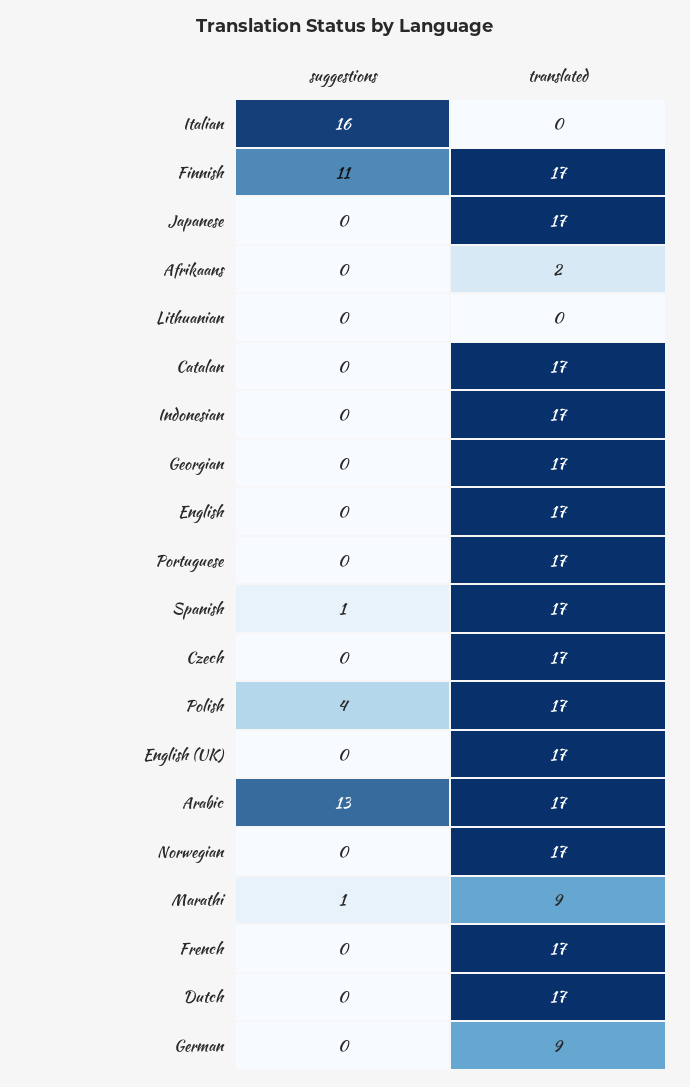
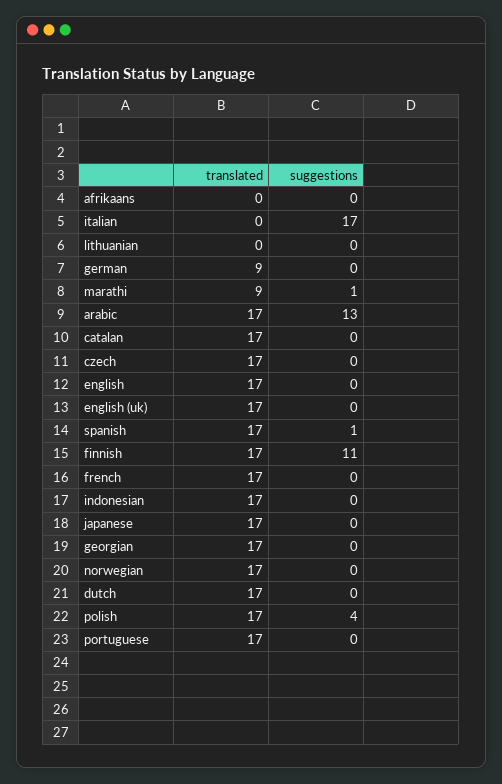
  {
    "suggestions": {
-     "Italian": 16,
+     "Italian": 17,
      "Finnish": 11,
      "Japanese": 0,
      "Afrikaans": 0,
      "Lithuanian": 0,
      "Catalan": 0,
      "Indonesian": 0,
      "Georgian": 0,
      "English": 0,
      "Portuguese": 0,
      "Spanish": 1,
      "Czech": 0,
      "Polish": 4,
      "English (UK)": 0,
      "Arabic": 13,
      "Norwegian": 0,
      "Marathi": 1,
      "French": 0,
      "Dutch": 0,
      "German": 0
    },
    "translated": {
      "Italian": 0,
      "Finnish": 17,
      "Japanese": 17,
-     "Afrikaans": 2,
+     "Afrikaans": 0,
      "Lithuanian": 0,
      "Catalan": 17,
      "Indonesian": 17,
      "Georgian": 17,
      "English": 17,
      "Portuguese": 17,
      "Spanish": 17,
      "Czech": 17,
      "Polish": 17,
      "English (UK)": 17,
      "Arabic": 17,
      "Norwegian": 17,
      "Marathi": 9,
      "French": 17,
      "Dutch": 17,
      "German": 9
    }
  }

